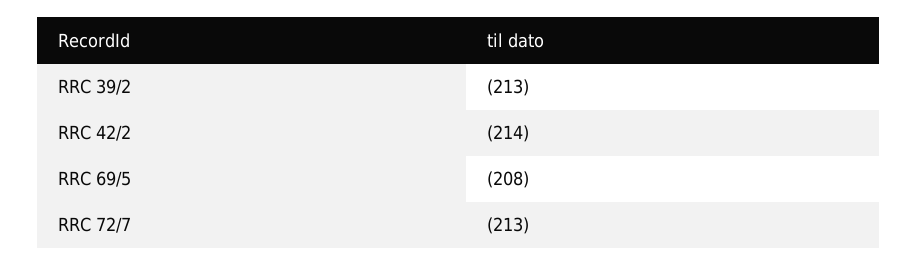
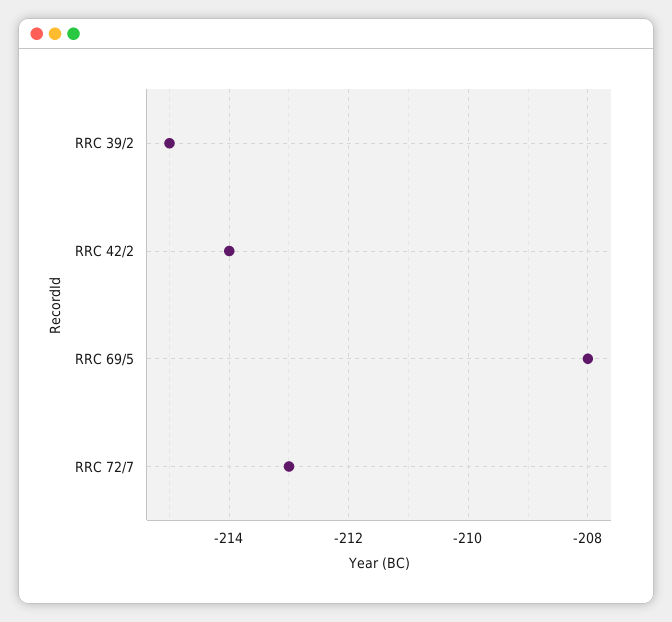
  {
-   "RRC 39/2": -213,
+   "RRC 39/2": -215,
    "RRC 42/2": -214,
    "RRC 69/5": -208,
    "RRC 72/7": -213
  }

